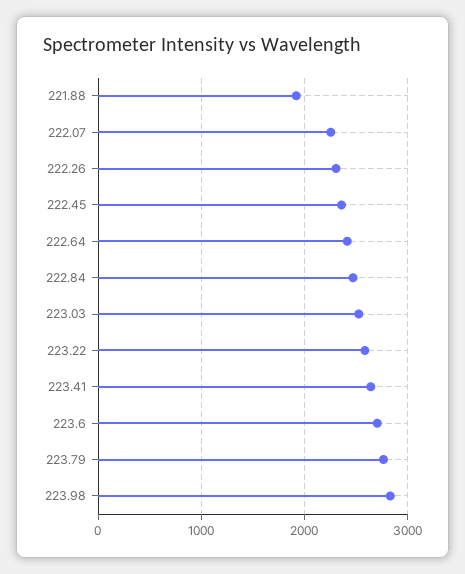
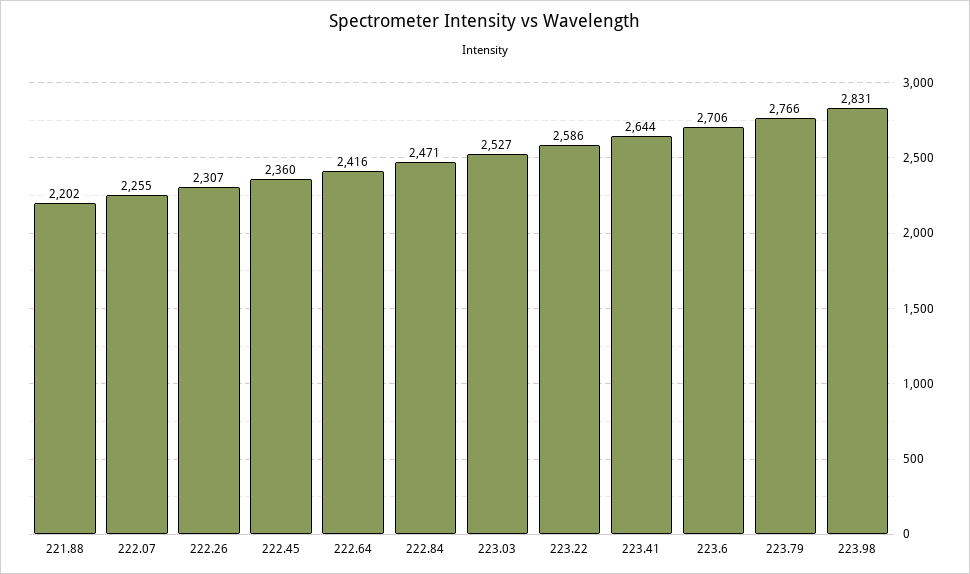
  {
-   "221.88": 1900,
+   "221.88": 2202,
    "222.07": 2255,
    "222.26": 2307,
    "222.45": 2360,
    "222.64": 2416,
    "222.84": 2471,
    "223.03": 2527,
    "223.22": 2586,
    "223.41": 2644,
    "223.6": 2706,
    "223.79": 2766,
    "223.98": 2831
  }

